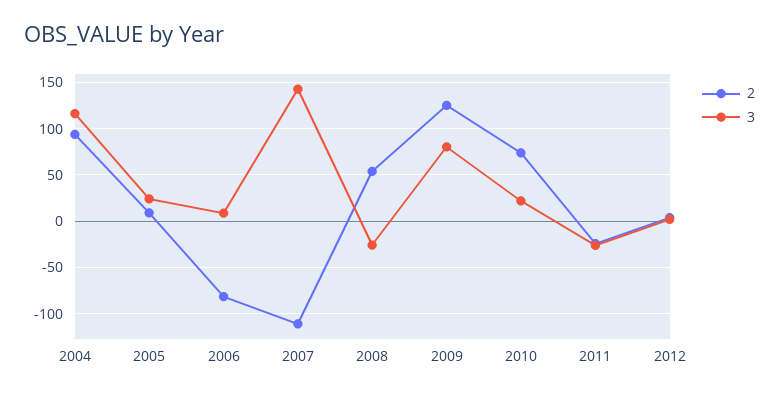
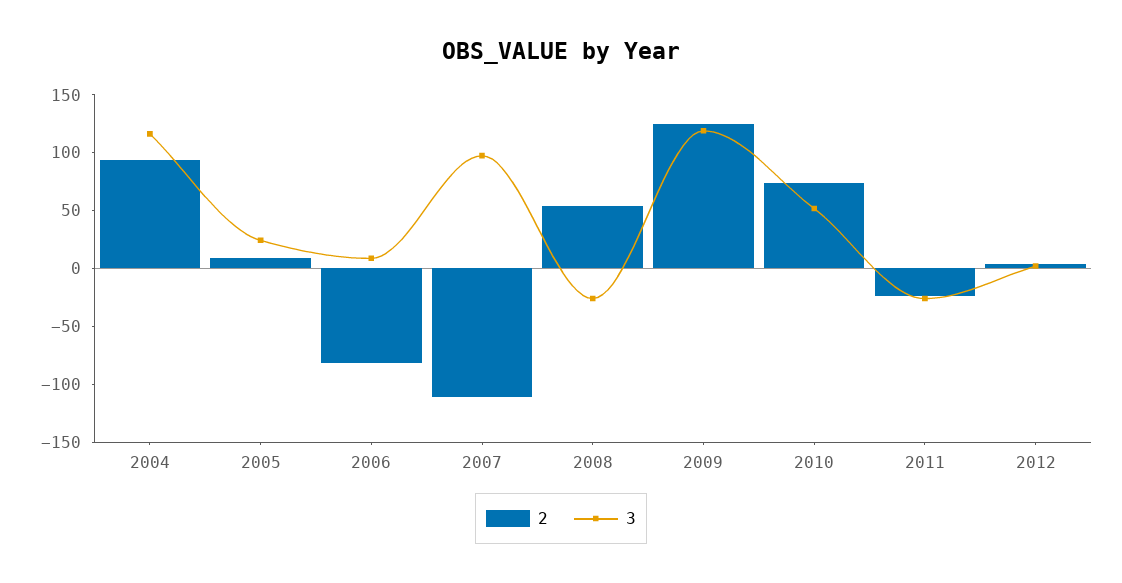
  {
    "2": {
      "2004": 90,
      "2005": 10,
      "2006": -80,
      "2007": -110,
      "2008": 50,
      "2009": 130,
      "2010": 70,
      "2011": -20,
      "2012": 0
    },
    "3": {
      "2004": 120,
      "2005": 20,
      "2006": 10,
-     "2007": 140,
+     "2007": 100,
      "2008": -30,
-     "2009": 80,
+     "2009": 120,
-     "2010": 20,
+     "2010": 50,
      "2011": -30,
      "2012": 0
    }
  }

